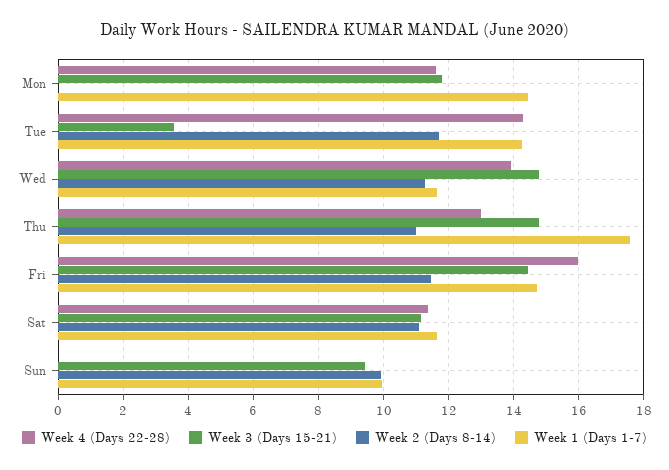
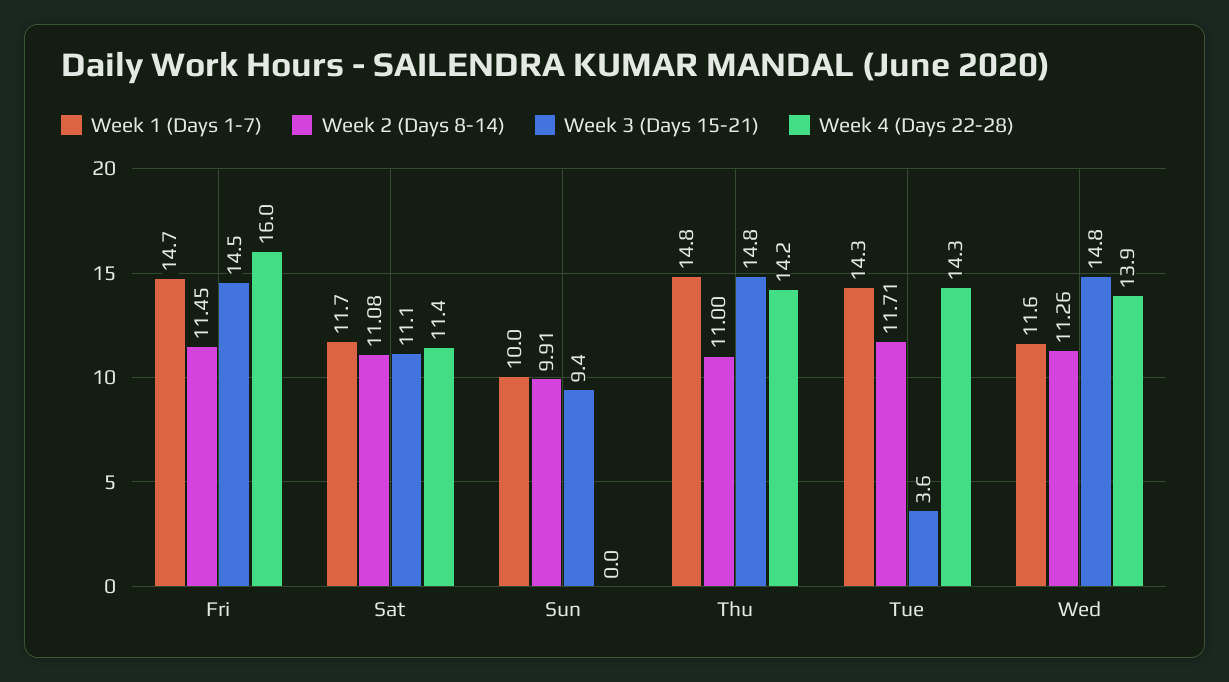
  {
    "Week 4 (Days 22-28)": {
-     "Mon": 11.6,
      "Tue": 14.3,
      "Wed": 13.9,
-     "Thu": 13,
+     "Thu": 14.2,
      "Fri": 16,
      "Sat": 11.4,
      "Sun": 0
    },
    "Week 3 (Days 15-21)": {
-     "Mon": 11.8,
      "Tue": 3.6,
      "Wed": 14.8,
      "Thu": 14.8,
      "Fri": 14.5,
      "Sat": 11.1,
      "Sun": 9.4
    },
    "Week 2 (Days 8-14)": {
-     "Mon": 0,
      "Tue": 11.71,
      "Wed": 11.26,
      "Thu": 11,
      "Fri": 11.45,
      "Sat": 11.08,
      "Sun": 9.91
    },
    "Week 1 (Days 1-7)": {
-     "Mon": 14.4,
      "Tue": 14.3,
      "Wed": 11.6,
-     "Thu": 17.6,
+     "Thu": 14.8,
      "Fri": 14.7,
      "Sat": 11.7,
      "Sun": 10
    }
  }

